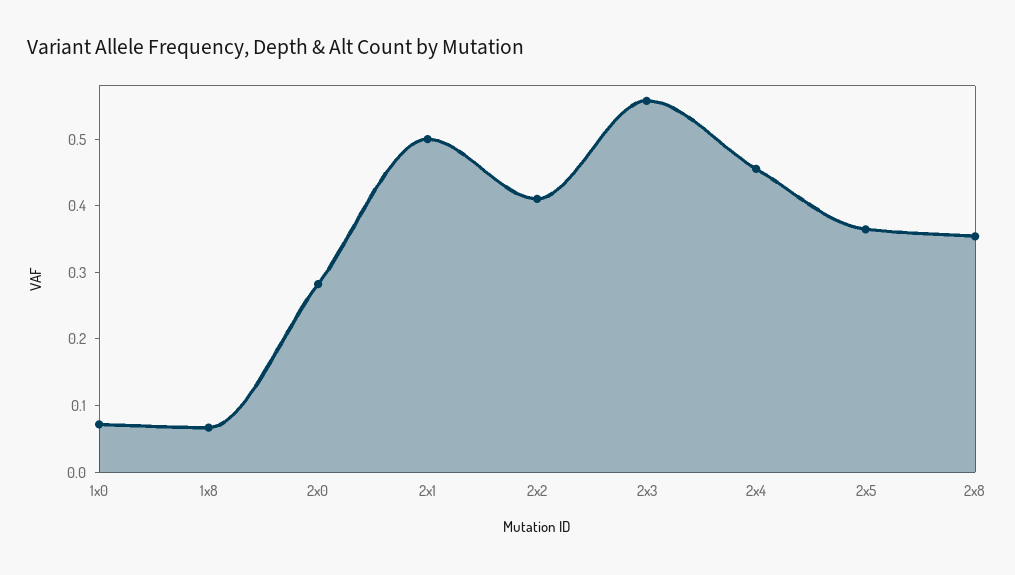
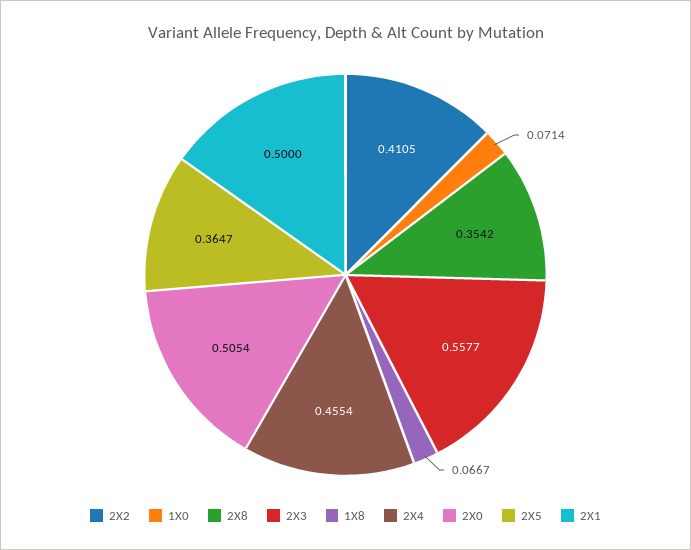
  {
    "1x0": 0.0714,
    "1x8": 0.0667,
-   "2x0": 0.28,
+   "2x0": 0.5054,
    "2x1": 0.5,
    "2x2": 0.4105,
    "2x3": 0.5577,
    "2x4": 0.4554,
    "2x5": 0.3647,
    "2x8": 0.3542
  }

